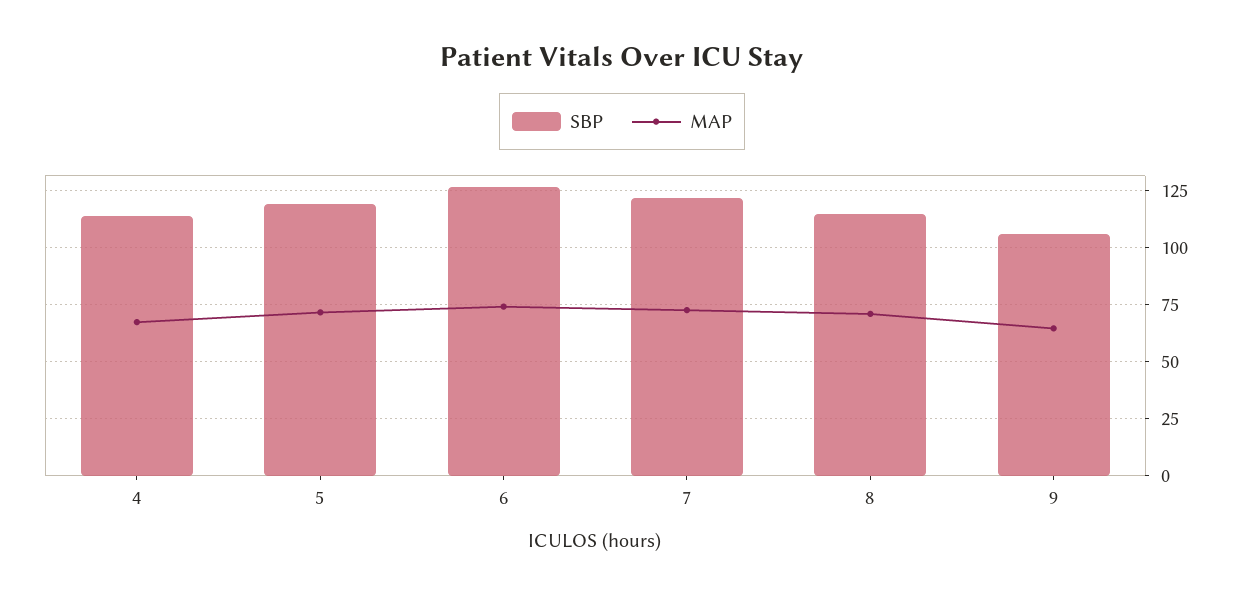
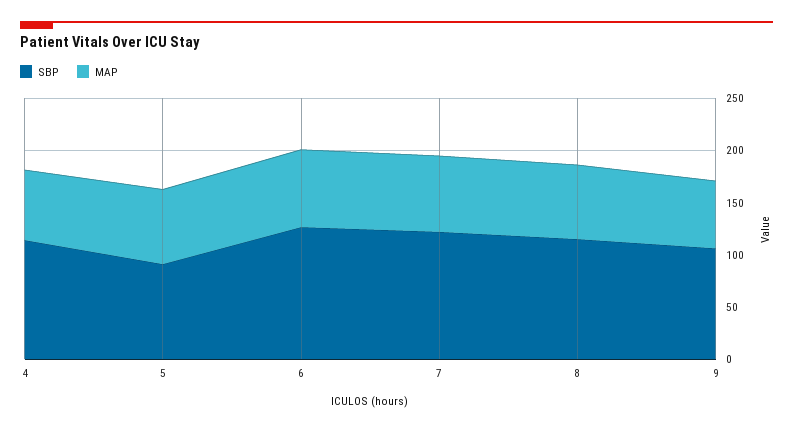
  {
    "SBP": {
      "4": 115,
-     "5": 120,
+     "5": 90,
      "6": 125,
      "7": 120,
      "8": 115,
      "9": 105
    },
    "MAP": {
      "4": 65,
      "5": 70,
      "6": 75,
      "7": 75,
      "8": 70,
      "9": 65
    }
  }

